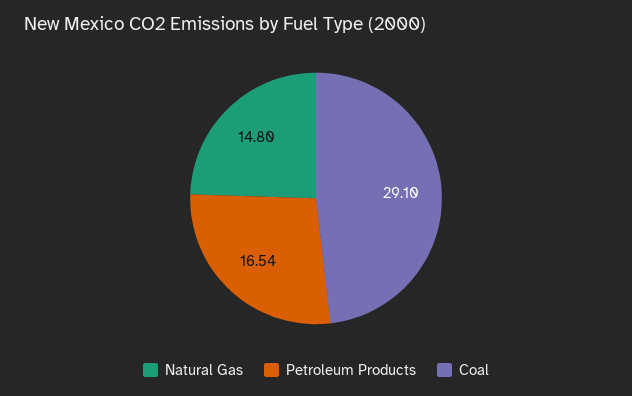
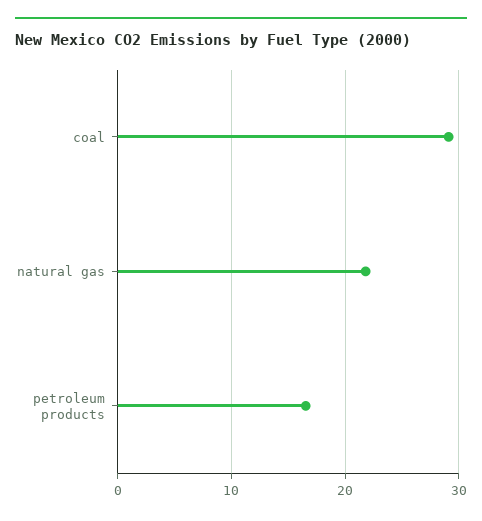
  {
-   "Natural Gas": 14.8,
+   "Natural Gas": 22,
    "Petroleum Products": 16.54,
    "Coal": 29.1
  }

